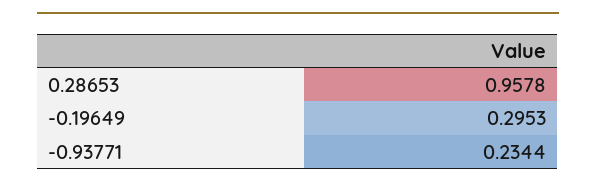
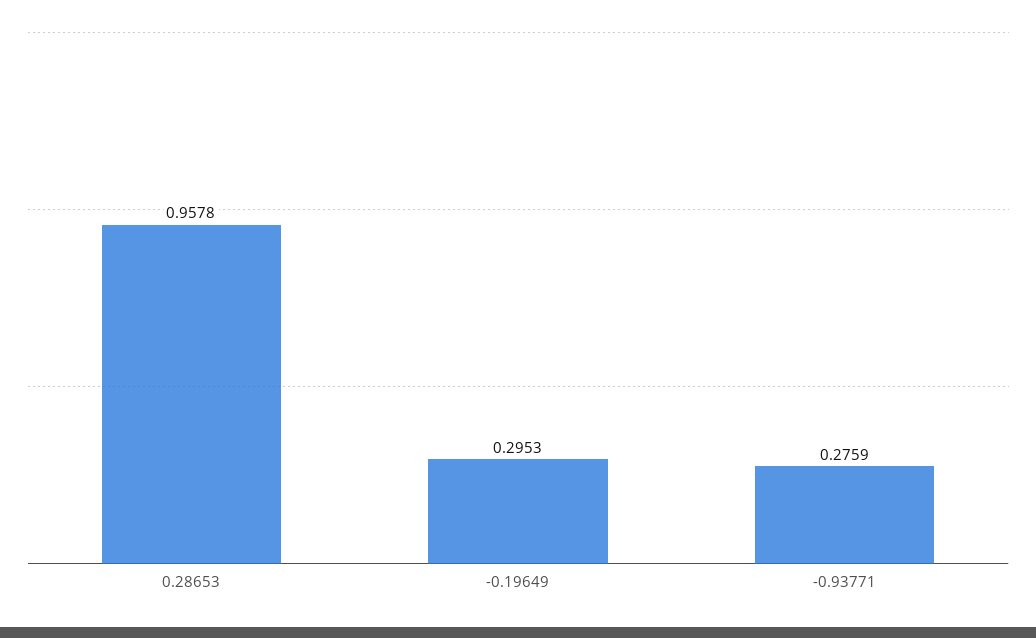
  {
    "0.28653": 0.9578,
    "-0.19649": 0.2953,
-   "-0.93771": 0.2344
+   "-0.93771": 0.2759
  }

